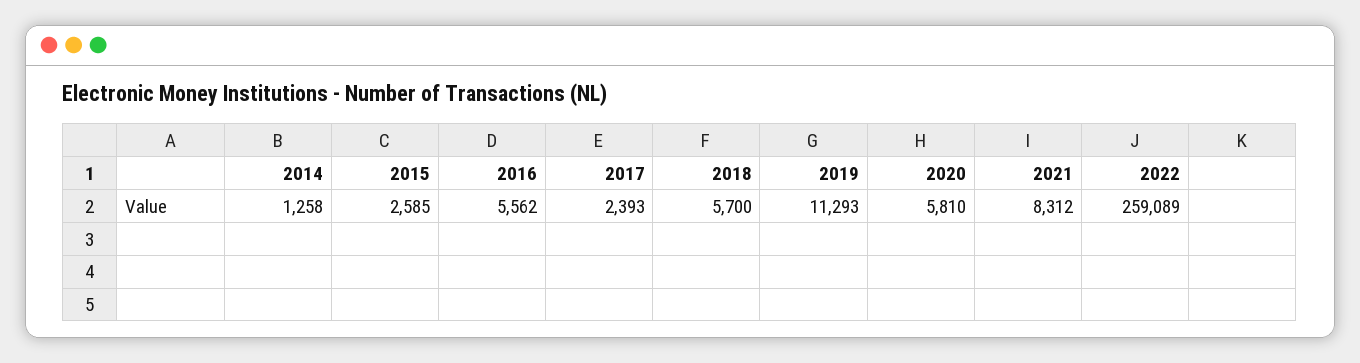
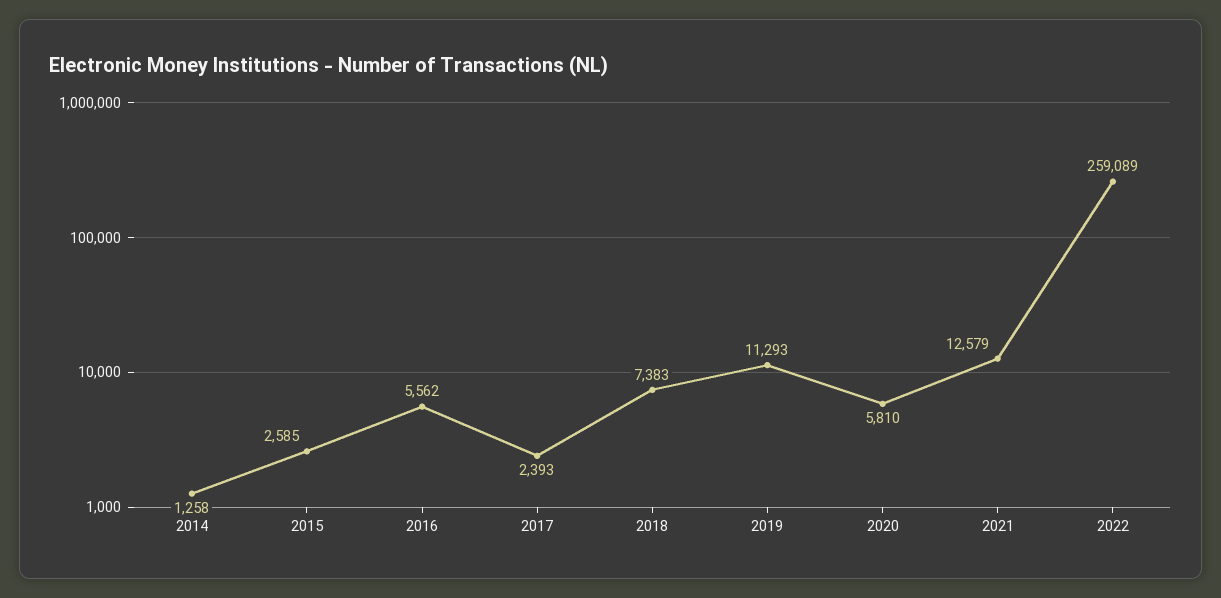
  {
    "2014": 1258,
    "2015": 2585,
    "2016": 5562,
    "2017": 2393,
-   "2018": 5700,
+   "2018": 7383,
    "2019": 11293,
    "2020": 5810,
-   "2021": 8312,
+   "2021": 12579,
    "2022": 259089
  }

